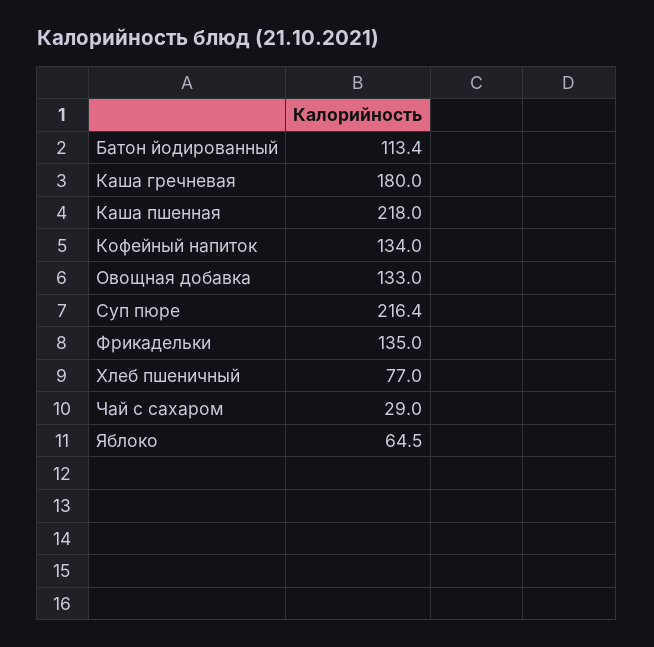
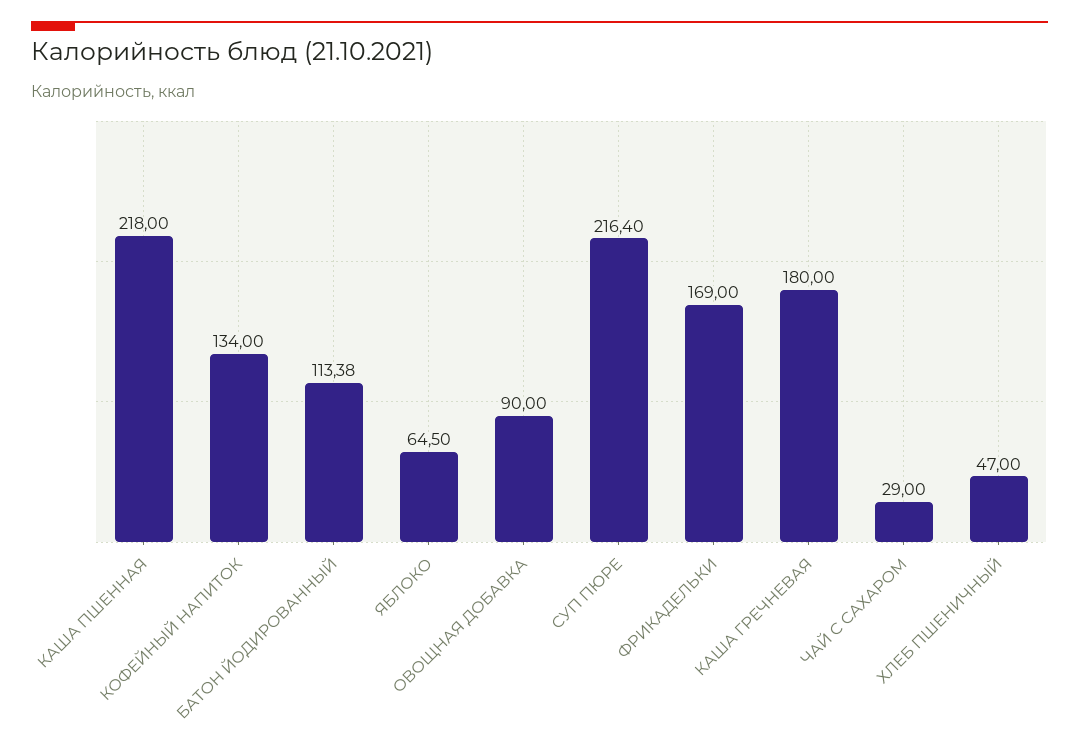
  {
    "Батон йодированный": 113.38,
    "Каша гречневая": 180,
    "Каша пшенная": 218,
    "Кофейный напиток": 134,
-   "Овощная добавка": 133,
+   "Овощная добавка": 90,
    "Суп пюре": 216.4,
-   "Фрикадельки": 135,
+   "Фрикадельки": 169,
-   "Хлеб пшеничный": 77,
+   "Хлеб пшеничный": 47,
    "Чай с сахаром": 29,
    "Яблоко": 64.5
  }

